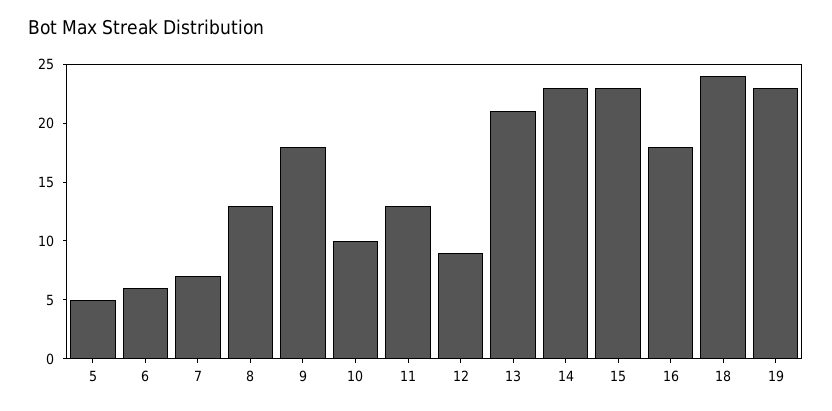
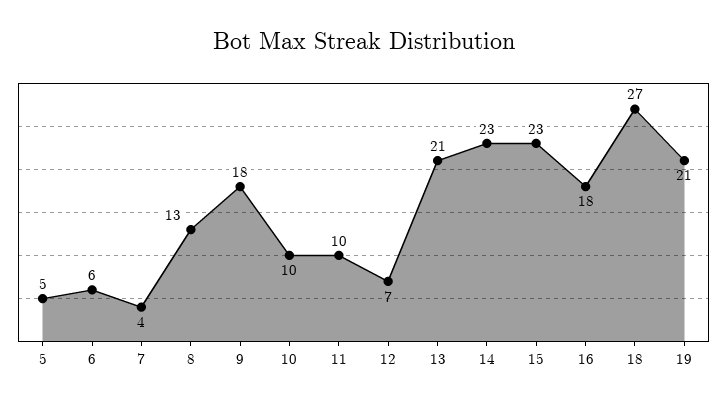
  {
    "5": 5,
    "6": 6,
-   "7": 7,
+   "7": 4,
    "8": 13,
    "9": 18,
    "10": 10,
-   "11": 13,
+   "11": 10,
-   "12": 9,
+   "12": 7,
    "13": 21,
    "14": 23,
    "15": 23,
    "16": 18,
-   "18": 24,
+   "18": 27,
-   "19": 23
+   "19": 21
  }

